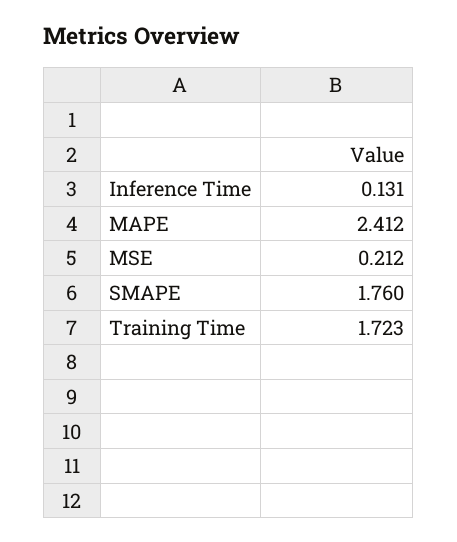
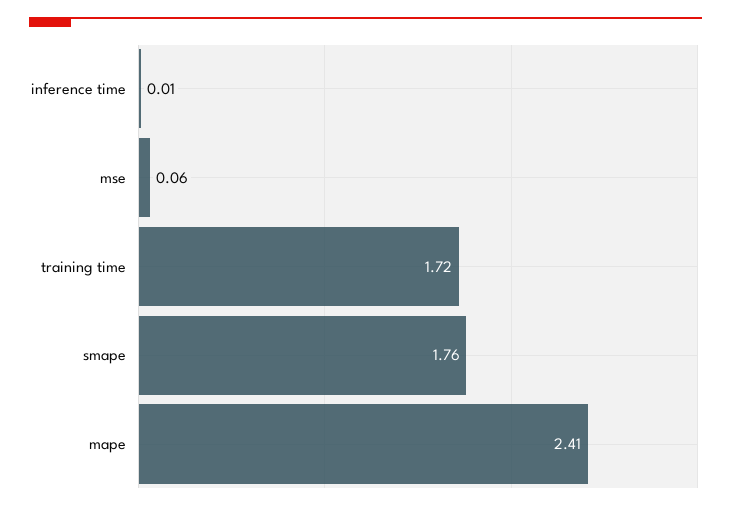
  {
-   "Inference Time": 0.131,
+   "Inference Time": 0.01,
    "MAPE": 2.412,
-   "MSE": 0.212,
+   "MSE": 0.06,
    "SMAPE": 1.76,
    "Training Time": 1.723
  }

